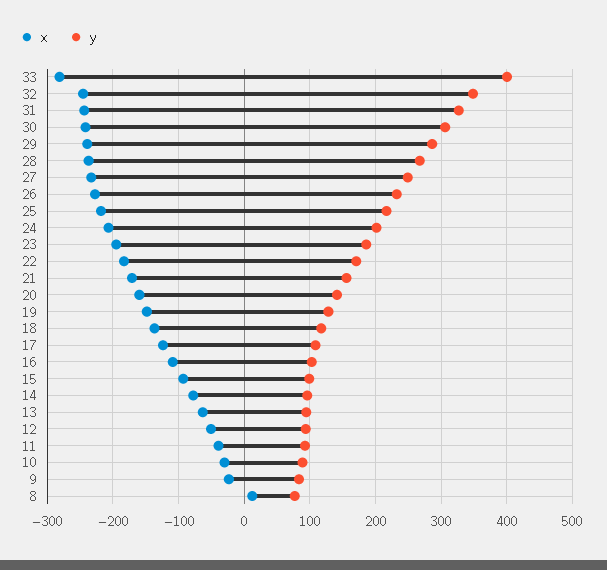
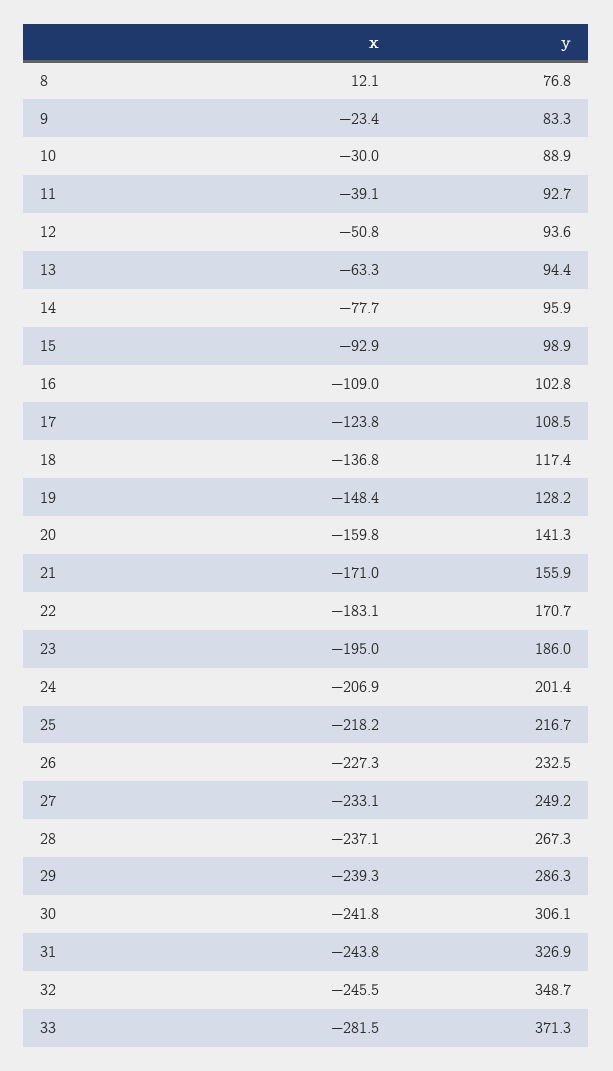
  {
    "x": {
      "33": -281.5,
      "32": -245.5,
      "31": -243.8,
      "30": -241.8,
      "29": -239.3,
      "28": -237.1,
      "27": -233.1,
      "26": -227.3,
      "25": -218.2,
      "24": -206.9,
      "23": -195,
      "22": -183.1,
      "21": -171,
      "20": -159.8,
      "19": -148.4,
      "18": -136.8,
      "17": -123.8,
      "16": -109,
      "15": -92.9,
      "14": -77.7,
      "13": -63.3,
      "12": -50.8,
      "11": -39.1,
      "10": -30,
      "9": -23.4,
      "8": 12.1
    },
    "y": {
-     "33": 400,
+     "33": 371.3,
      "32": 348.7,
      "31": 326.9,
      "30": 306.1,
      "29": 286.3,
      "28": 267.3,
      "27": 249.2,
      "26": 232.5,
      "25": 216.7,
      "24": 201.4,
      "23": 186,
      "22": 170.7,
      "21": 155.9,
      "20": 141.3,
      "19": 128.2,
      "18": 117.4,
      "17": 108.5,
      "16": 102.8,
      "15": 98.9,
      "14": 95.9,
      "13": 94.4,
      "12": 93.6,
      "11": 92.7,
      "10": 88.9,
      "9": 83.3,
      "8": 76.8
    }
  }

